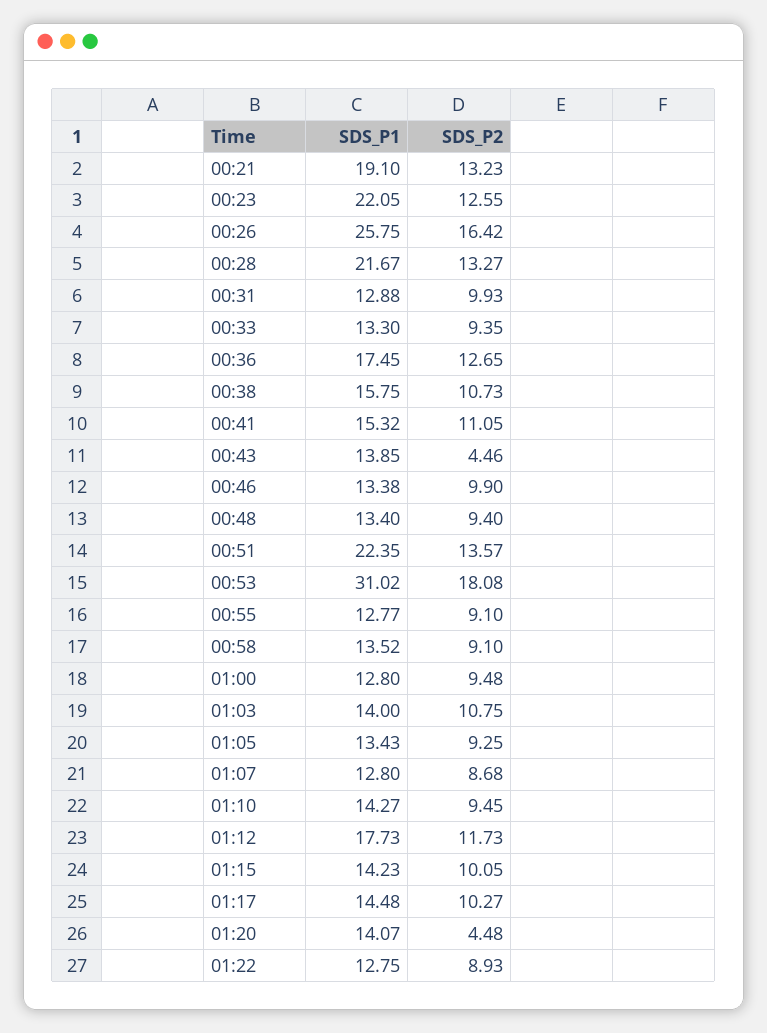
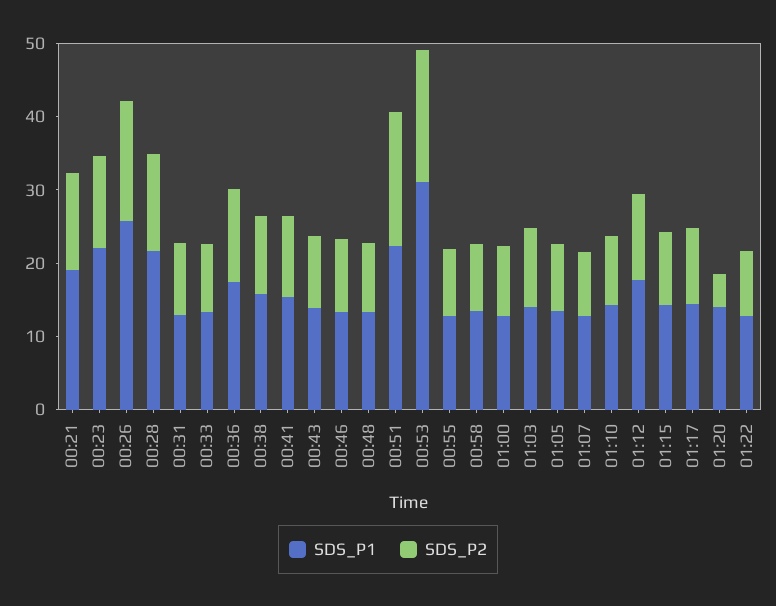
  {
    "SDS_P1": {
      "00:21": 19.1,
      "00:23": 22.05,
      "00:26": 25.75,
      "00:28": 21.67,
      "00:31": 12.88,
      "00:33": 13.3,
      "00:36": 17.45,
      "00:38": 15.75,
      "00:41": 15.32,
      "00:43": 13.85,
      "00:46": 13.38,
      "00:48": 13.4,
      "00:51": 22.35,
      "00:53": 31.02,
      "00:55": 12.77,
      "00:58": 13.52,
      "01:00": 12.8,
      "01:03": 14,
      "01:05": 13.43,
      "01:07": 12.8,
      "01:10": 14.27,
      "01:12": 17.73,
      "01:15": 14.23,
      "01:17": 14.48,
      "01:20": 14.07,
      "01:22": 12.75
    },
    "SDS_P2": {
      "00:21": 13.23,
      "00:23": 12.55,
      "00:26": 16.42,
      "00:28": 13.27,
      "00:31": 9.93,
      "00:33": 9.35,
      "00:36": 12.65,
      "00:38": 10.73,
      "00:41": 11.05,
-     "00:43": 4.46,
+     "00:43": 10,
      "00:46": 9.9,
      "00:48": 9.4,
-     "00:51": 13.57,
+     "00:51": 18,
      "00:53": 18.08,
      "00:55": 9.1,
      "00:58": 9.1,
      "01:00": 9.48,
      "01:03": 10.75,
      "01:05": 9.25,
      "01:07": 8.68,
      "01:10": 9.45,
      "01:12": 11.73,
      "01:15": 10.05,
      "01:17": 10.27,
      "01:20": 4.48,
      "01:22": 8.93
    }
  }

